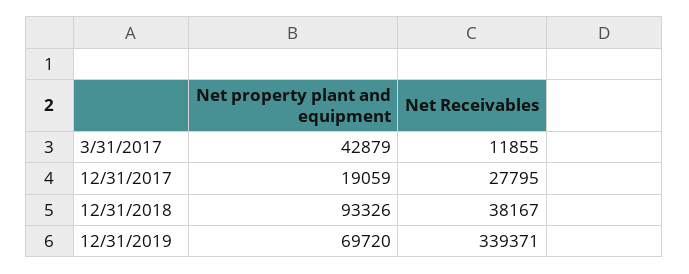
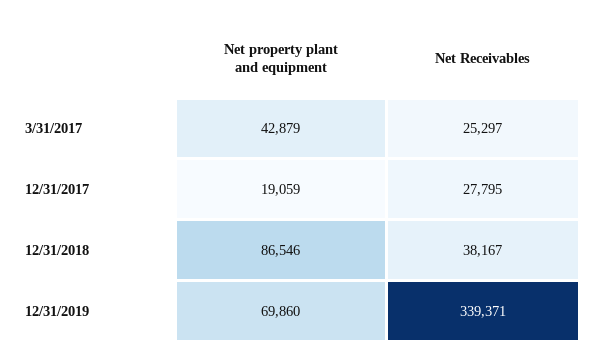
  {
    "Net property plant and equipment": {
      "3/31/2017": 42879,
      "12/31/2017": 19059,
-     "12/31/2018": 93326,
+     "12/31/2018": 86546,
-     "12/31/2019": 69720
+     "12/31/2019": 69860
    },
    "Net Receivables": {
-     "3/31/2017": 11855,
+     "3/31/2017": 25297,
      "12/31/2017": 27795,
      "12/31/2018": 38167,
      "12/31/2019": 339371
    }
  }

